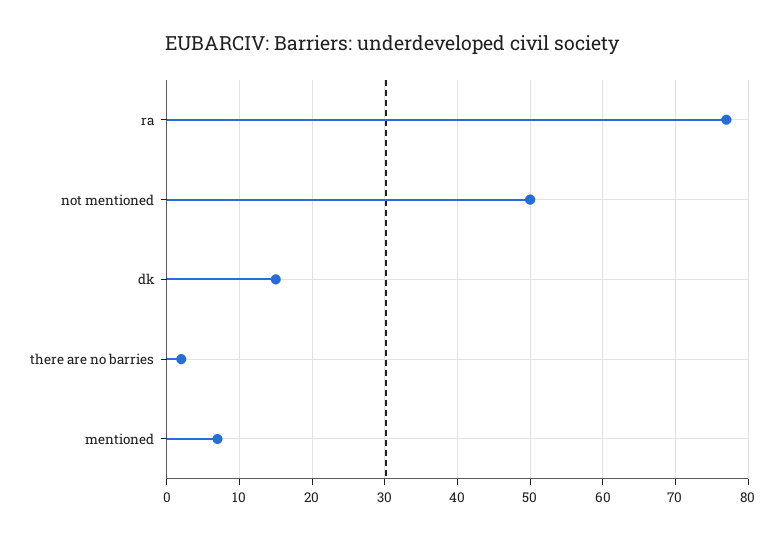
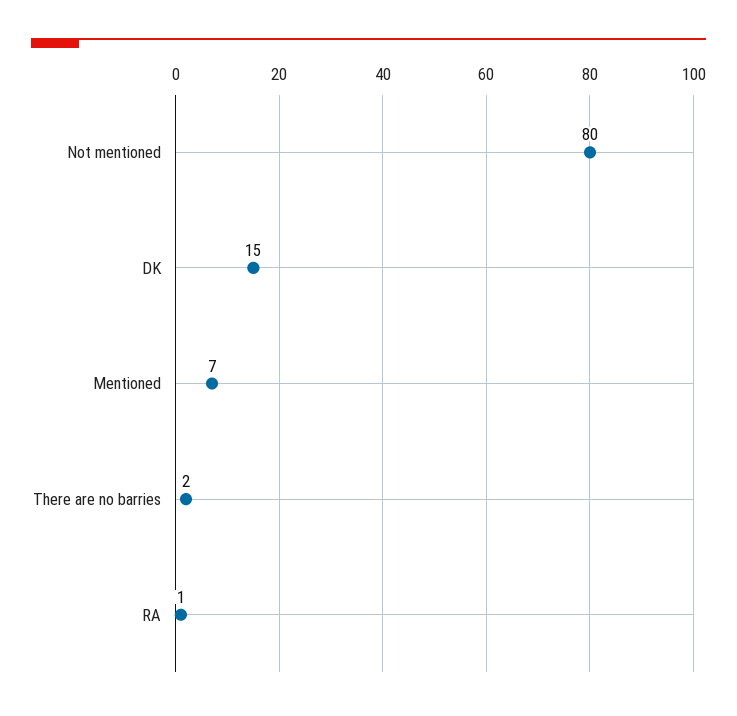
  {
-   "ra": 77,
+   "ra": 1,
-   "not mentioned": 50,
+   "not mentioned": 80,
    "dk": 15,
    "there are no barries": 2,
    "mentioned": 7
  }

